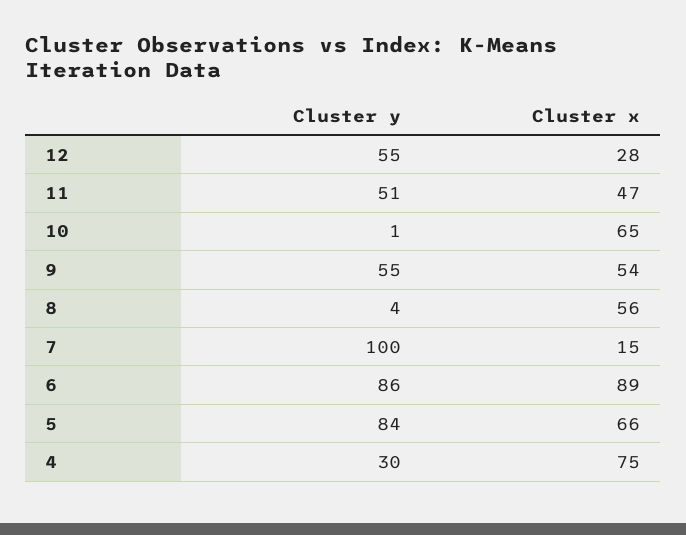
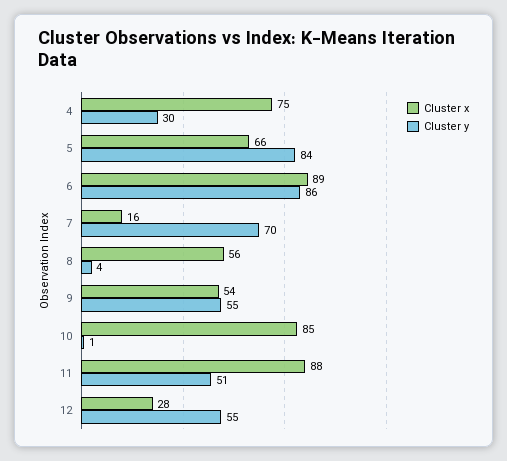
  {
    "Cluster y": {
      "12": 55,
      "11": 51,
      "10": 1,
      "9": 55,
      "8": 4,
-     "7": 100,
+     "7": 70,
      "6": 86,
      "5": 84,
      "4": 30
    },
    "Cluster x": {
      "12": 28,
-     "11": 47,
+     "11": 88,
-     "10": 65,
+     "10": 85,
      "9": 54,
      "8": 56,
-     "7": 15,
+     "7": 16,
      "6": 89,
      "5": 66,
      "4": 75
    }
  }

